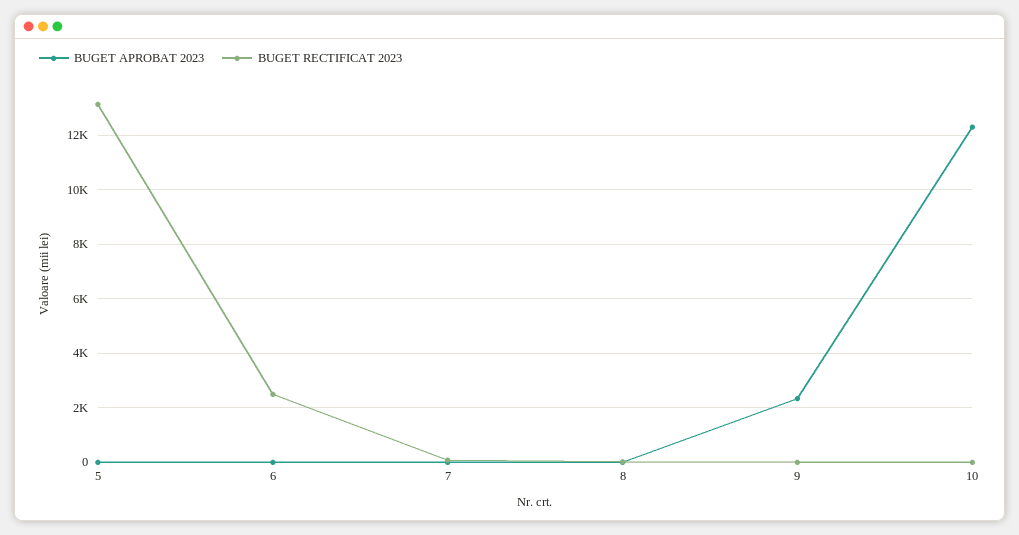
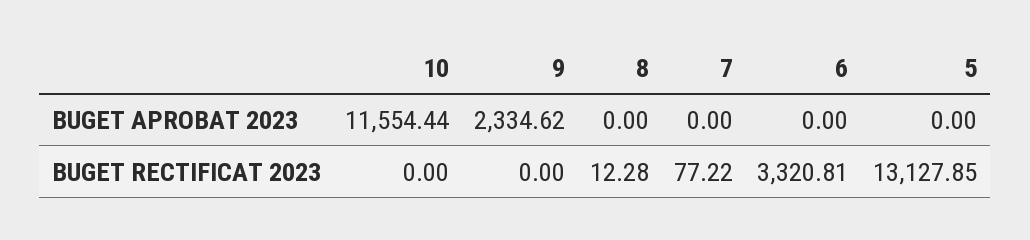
  {
    "BUGET APROBAT 2023": {
      "5": 0,
      "6": 0,
      "7": 0,
      "8": 0,
      "9": 2334.62,
-     "10": 12250
+     "10": 11554.44
    },
    "BUGET RECTIFICAT 2023": {
      "5": 13127.85,
-     "6": 2500,
+     "6": 3320.81,
      "7": 77.22,
      "8": 12.28,
      "9": 0,
      "10": 0
    }
  }

